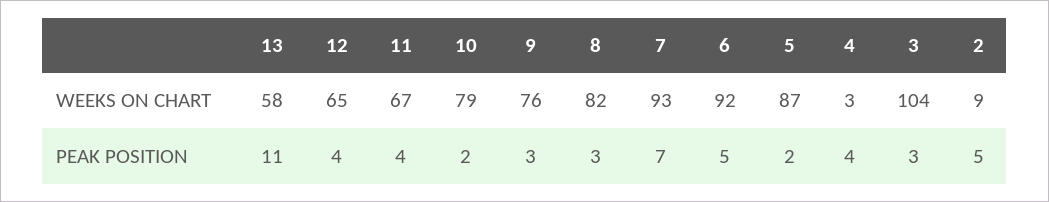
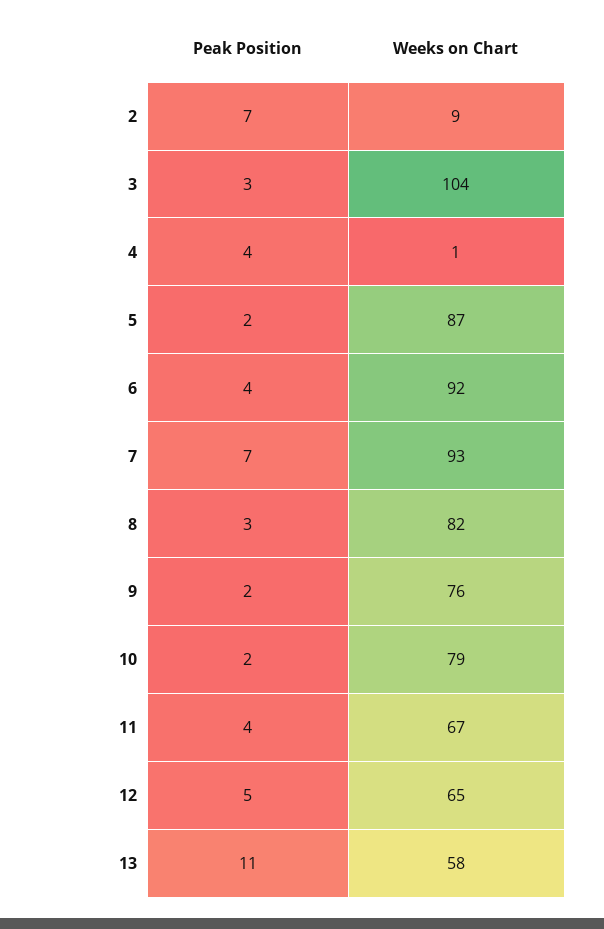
  {
    "13": {
      "WEEKS ON CHART": 58,
      "PEAK POSITION": 11
    },
    "12": {
      "WEEKS ON CHART": 65,
-     "PEAK POSITION": 4
+     "PEAK POSITION": 5
    },
    "11": {
      "WEEKS ON CHART": 67,
      "PEAK POSITION": 4
    },
    "10": {
      "WEEKS ON CHART": 79,
      "PEAK POSITION": 2
    },
    "9": {
      "WEEKS ON CHART": 76,
-     "PEAK POSITION": 3
+     "PEAK POSITION": 2
    },
    "8": {
      "WEEKS ON CHART": 82,
      "PEAK POSITION": 3
    },
    "7": {
      "WEEKS ON CHART": 93,
      "PEAK POSITION": 7
    },
    "6": {
      "WEEKS ON CHART": 92,
-     "PEAK POSITION": 5
+     "PEAK POSITION": 4
    },
    "5": {
      "WEEKS ON CHART": 87,
      "PEAK POSITION": 2
    },
    "4": {
-     "WEEKS ON CHART": 3,
+     "WEEKS ON CHART": 1,
      "PEAK POSITION": 4
    },
    "3": {
      "WEEKS ON CHART": 104,
      "PEAK POSITION": 3
    },
    "2": {
      "WEEKS ON CHART": 9,
-     "PEAK POSITION": 5
+     "PEAK POSITION": 7
    }
  }

